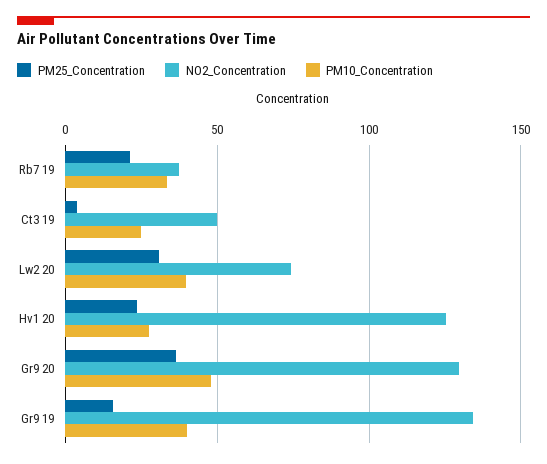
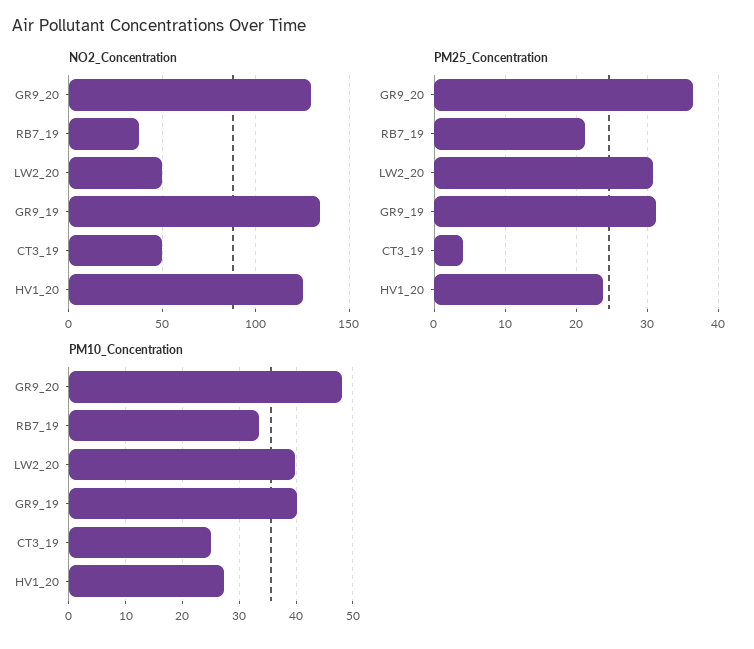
  {
    "PM25_Concentration": {
      "Rb7 19": 21,
      "Ct3 19": 4,
      "Lw2 20": 31,
      "Hv1 20": 24,
      "Gr9 20": 37,
-     "Gr9 19": 15
+     "Gr9 19": 31
    },
    "NO2_Concentration": {
      "Rb7 19": 35,
      "Ct3 19": 50,
-     "Lw2 20": 75,
+     "Lw2 20": 50,
      "Hv1 20": 125,
      "Gr9 20": 130,
      "Gr9 19": 135
    },
    "PM10_Concentration": {
      "Rb7 19": 34,
      "Ct3 19": 26,
      "Lw2 20": 40,
      "Hv1 20": 28,
      "Gr9 20": 48,
      "Gr9 19": 40
    }
  }

